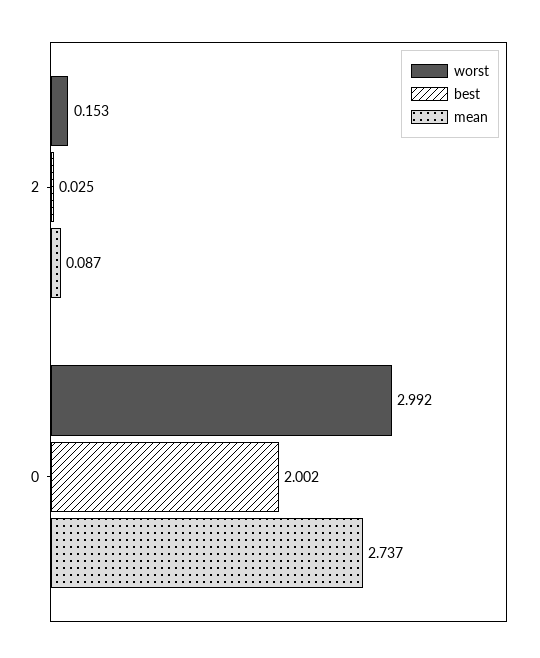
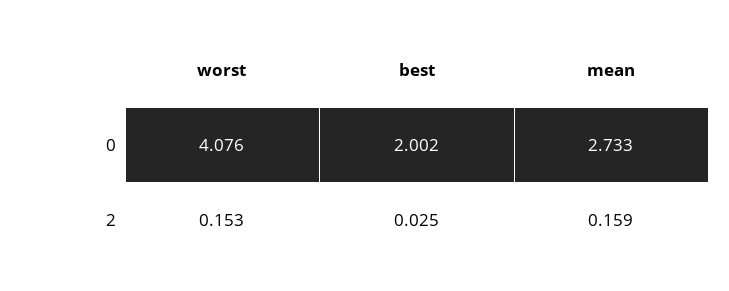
  {
    "worst": {
      "2": 0.153,
-     "0": 2.992
+     "0": 4.076
    },
    "best": {
      "2": 0.025,
      "0": 2.002
    },
    "mean": {
-     "2": 0.087,
+     "2": 0.159,
-     "0": 2.737
+     "0": 2.733
    }
  }

